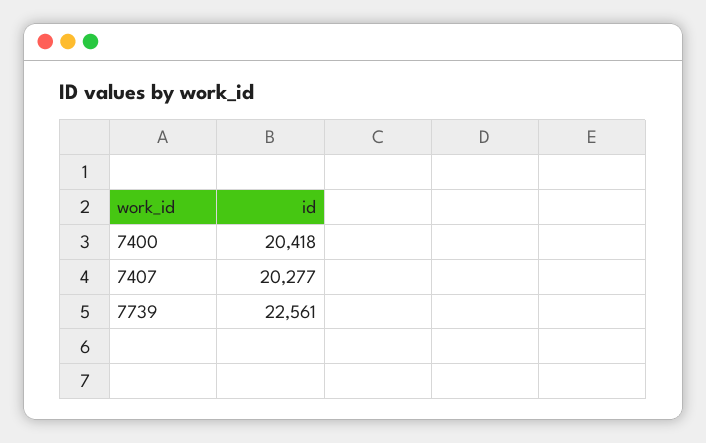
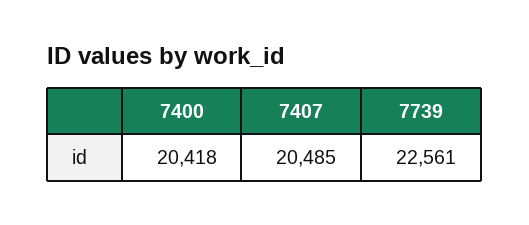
  {
    "7400": 20418,
-   "7407": 20277,
+   "7407": 20485,
    "7739": 22561
  }

